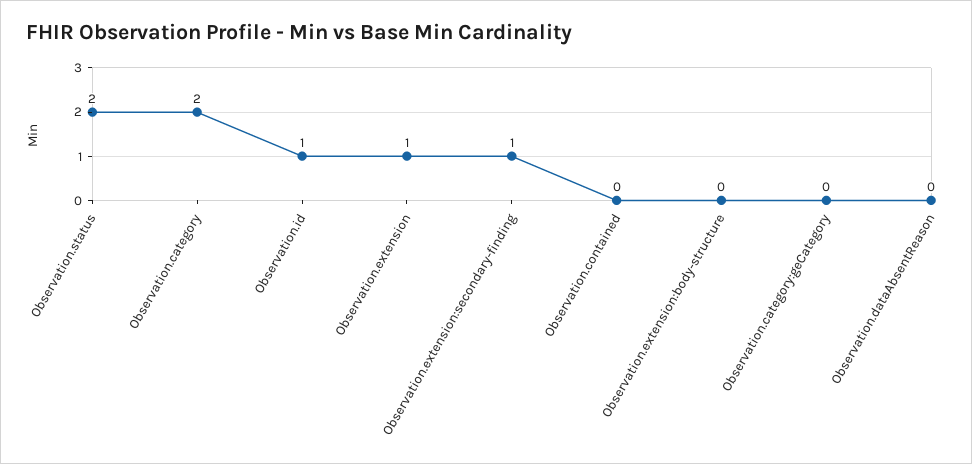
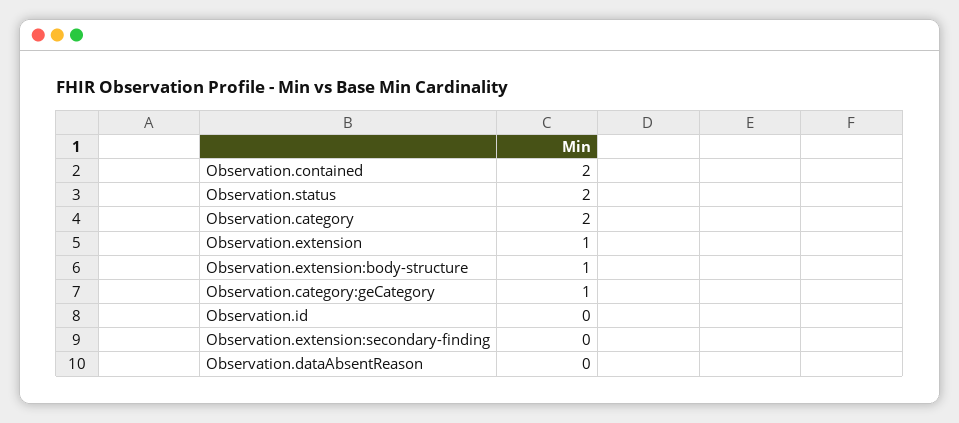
  {
    "Observation.status": 2,
    "Observation.category": 2,
-   "Observation.id": 1,
+   "Observation.id": 0,
    "Observation.extension": 1,
-   "Observation.extension:secondary-finding": 1,
+   "Observation.extension:secondary-finding": 0,
-   "Observation.contained": 0,
+   "Observation.contained": 2,
-   "Observation.extension:body-structure": 0,
+   "Observation.extension:body-structure": 1,
-   "Observation.category:geCategory": 0,
+   "Observation.category:geCategory": 1,
    "Observation.dataAbsentReason": 0
  }

